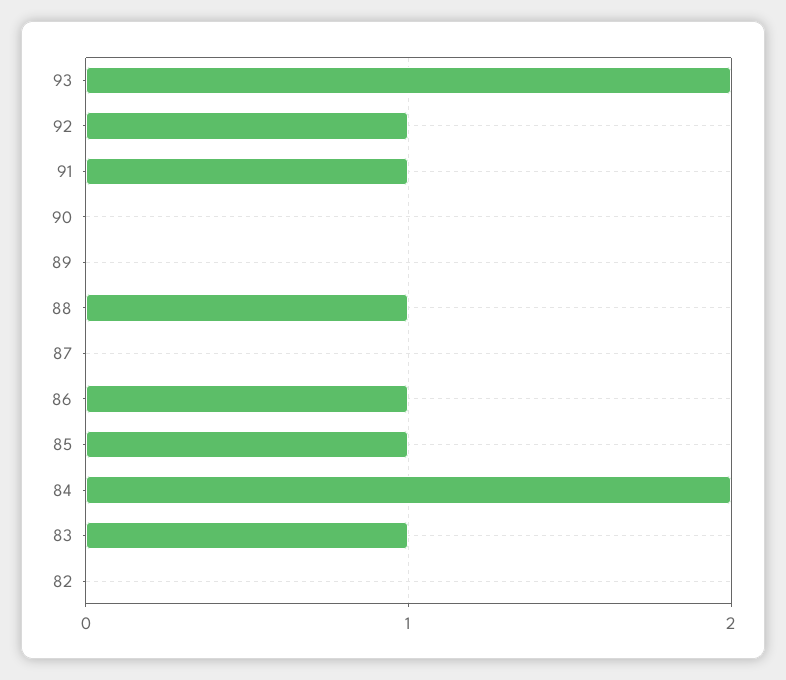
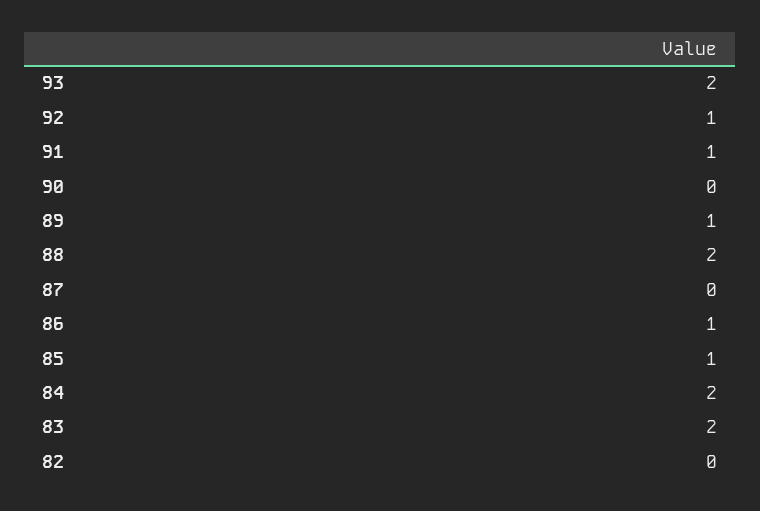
  {
    "93": 2,
    "92": 1,
    "91": 1,
    "90": 0,
-   "89": 0,
+   "89": 1,
-   "88": 1,
+   "88": 2,
    "87": 0,
    "86": 1,
    "85": 1,
    "84": 2,
-   "83": 1,
+   "83": 2,
    "82": 0
  }

